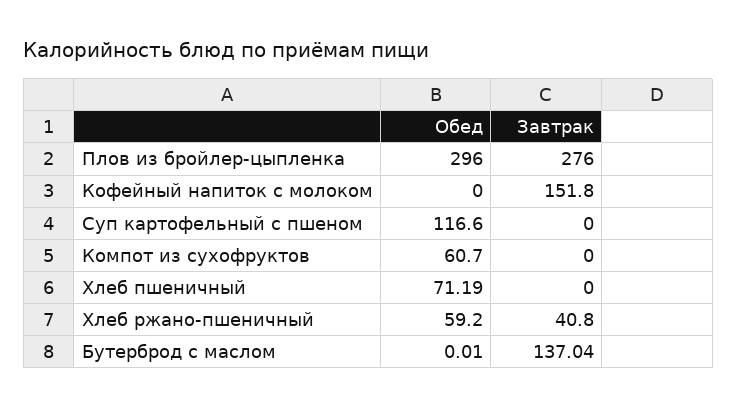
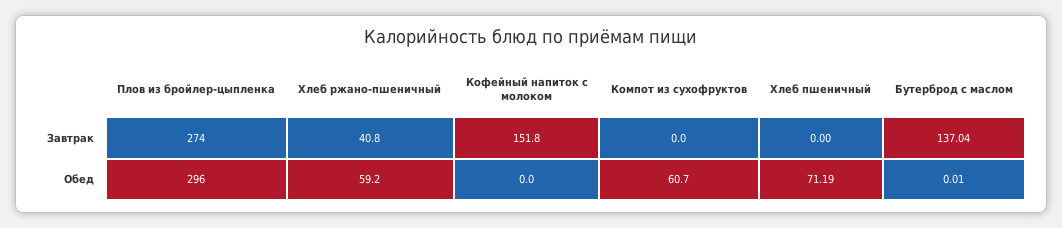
  {
    "Обед": {
      "Плов из бройлер-цыпленка": 296,
      "Кофейный напиток с молоком": 0,
-     "Суп картофельный с пшеном": 116.6,
      "Компот из сухофруктов": 60.7,
      "Хлеб пшеничный": 71.19,
      "Хлеб ржано-пшеничный": 59.2,
      "Бутерброд с маслом": 0.01
    },
    "Завтрак": {
-     "Плов из бройлер-цыпленка": 276,
+     "Плов из бройлер-цыпленка": 274,
      "Кофейный напиток с молоком": 151.8,
-     "Суп картофельный с пшеном": 0,
      "Компот из сухофруктов": 0,
      "Хлеб пшеничный": 0,
      "Хлеб ржано-пшеничный": 40.8,
      "Бутерброд с маслом": 137.04
    }
  }

